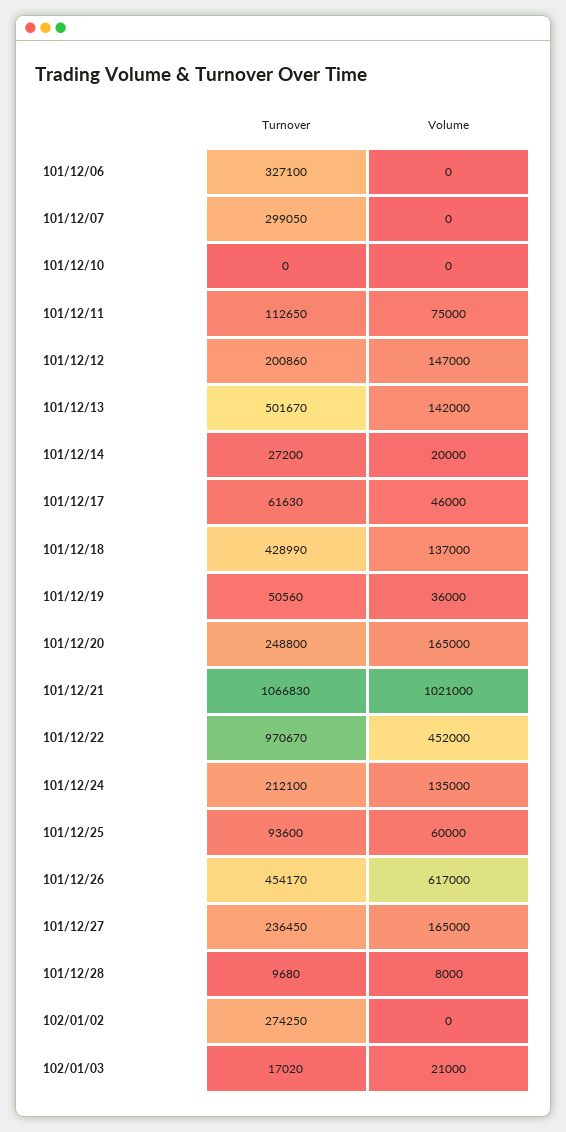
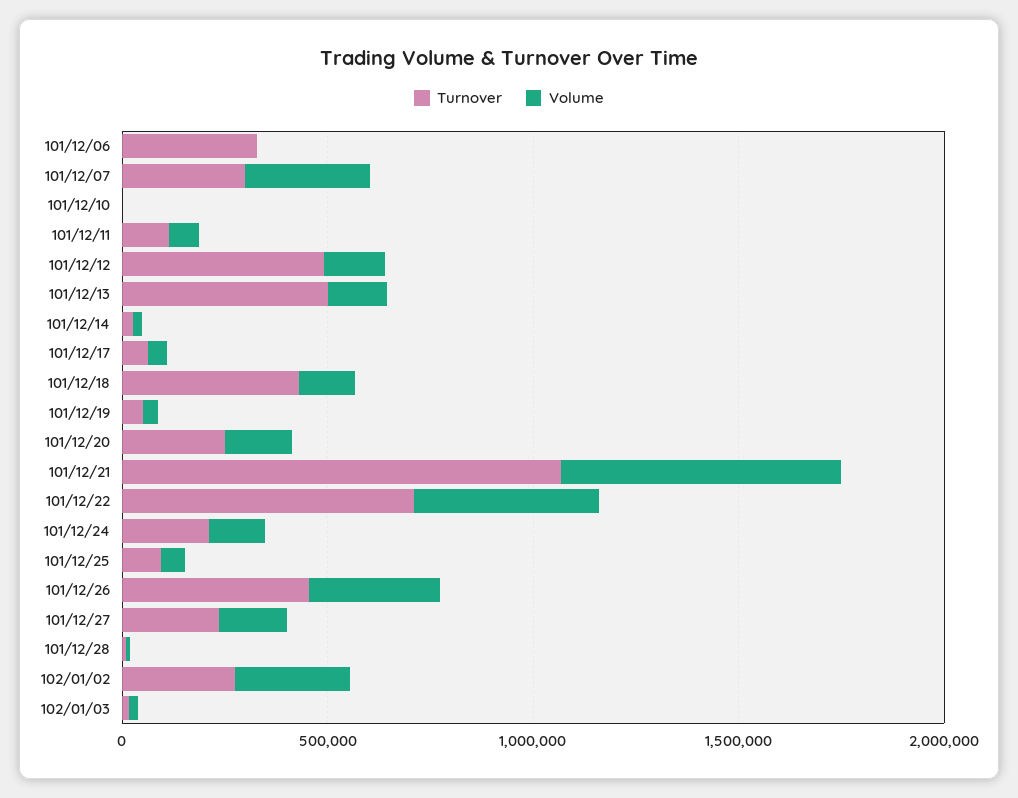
  {
    "Turnover": {
      "101/12/06": 327100,
      "101/12/07": 299050,
      "101/12/10": 0,
      "101/12/11": 112650,
-     "101/12/12": 200860,
+     "101/12/12": 500000,
      "101/12/13": 501670,
      "101/12/14": 27200,
      "101/12/17": 61630,
      "101/12/18": 428990,
      "101/12/19": 50560,
      "101/12/20": 248800,
      "101/12/21": 1066830,
-     "101/12/22": 970670,
+     "101/12/22": 700000,
      "101/12/24": 212100,
      "101/12/25": 93600,
      "101/12/26": 454170,
      "101/12/27": 236450,
      "101/12/28": 9680,
      "102/01/02": 274250,
      "102/01/03": 17020
    },
    "Volume": {
      "101/12/06": 0,
-     "101/12/07": 0,
+     "101/12/07": 300000,
      "101/12/10": 0,
      "101/12/11": 75000,
      "101/12/12": 147000,
      "101/12/13": 142000,
      "101/12/14": 20000,
      "101/12/17": 46000,
      "101/12/18": 137000,
      "101/12/19": 36000,
      "101/12/20": 165000,
-     "101/12/21": 1021000,
+     "101/12/21": 700000,
      "101/12/22": 452000,
      "101/12/24": 135000,
      "101/12/25": 60000,
-     "101/12/26": 617000,
+     "101/12/26": 300000,
      "101/12/27": 165000,
      "101/12/28": 8000,
-     "102/01/02": 0,
+     "102/01/02": 300000,
      "102/01/03": 21000
    }
  }

